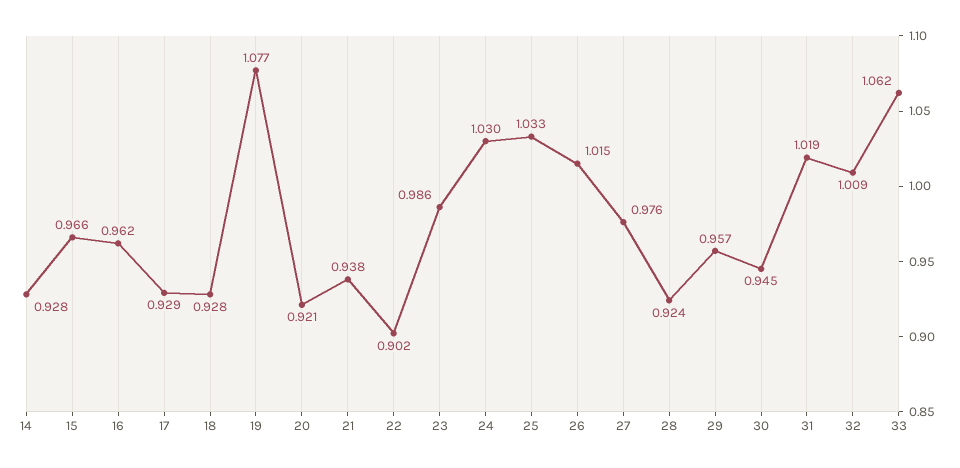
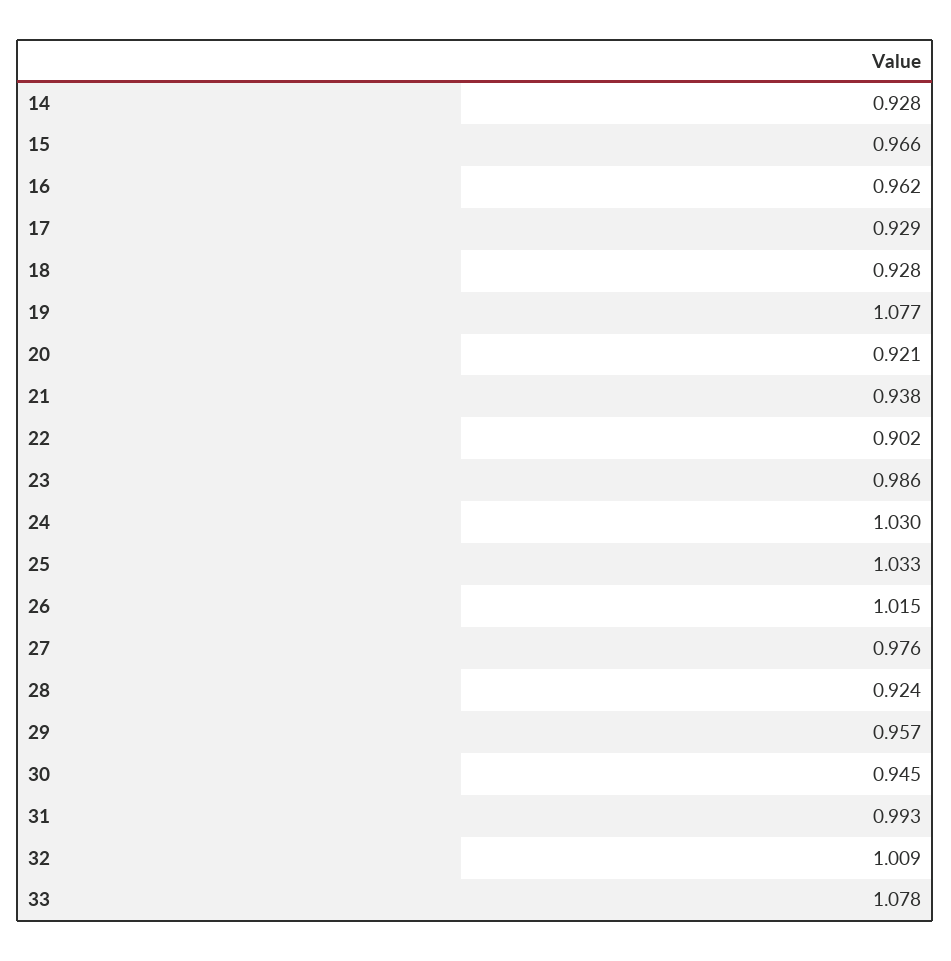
  {
    "14": 0.928,
    "15": 0.966,
    "16": 0.962,
    "17": 0.929,
    "18": 0.928,
    "19": 1.077,
    "20": 0.921,
    "21": 0.938,
    "22": 0.902,
    "23": 0.986,
    "24": 1.03,
    "25": 1.033,
    "26": 1.015,
    "27": 0.976,
    "28": 0.924,
    "29": 0.957,
    "30": 0.945,
-   "31": 1.019,
+   "31": 0.993,
    "32": 1.009,
-   "33": 1.062
+   "33": 1.078
  }

